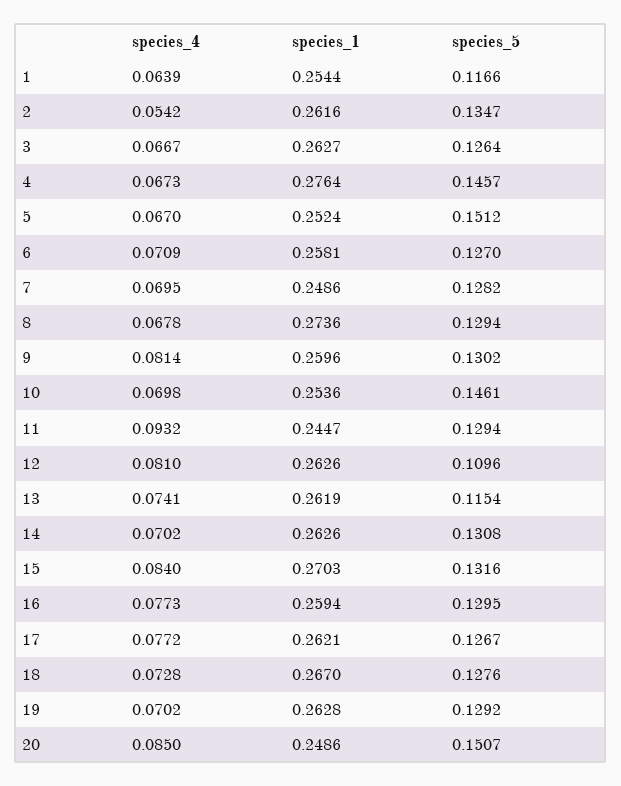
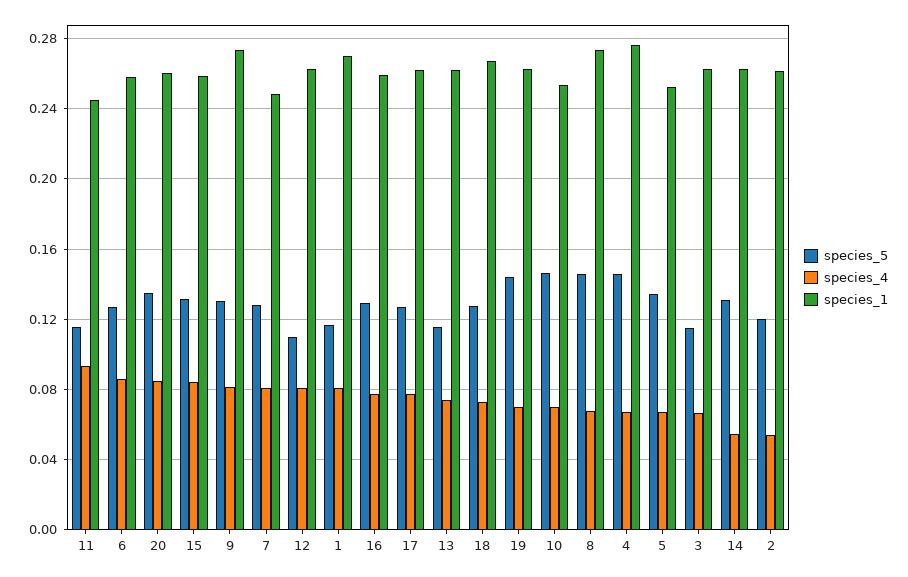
  {
    "species_4": {
-     "1": 0.0639,
+     "1": 0.08,
      "2": 0.0542,
      "3": 0.0667,
      "4": 0.0673,
      "5": 0.067,
-     "6": 0.0709,
+     "6": 0.085,
-     "7": 0.0695,
+     "7": 0.08,
      "8": 0.0678,
      "9": 0.0814,
      "10": 0.0698,
      "11": 0.0932,
      "12": 0.081,
      "13": 0.0741,
-     "14": 0.0702,
+     "14": 0.055,
      "15": 0.084,
      "16": 0.0773,
      "17": 0.0772,
      "18": 0.0728,
      "19": 0.0702,
      "20": 0.085
    },
    "species_1": {
-     "1": 0.2544,
+     "1": 0.27,
      "2": 0.2616,
      "3": 0.2627,
      "4": 0.2764,
      "5": 0.2524,
      "6": 0.2581,
      "7": 0.2486,
      "8": 0.2736,
-     "9": 0.2596,
+     "9": 0.275,
      "10": 0.2536,
      "11": 0.2447,
      "12": 0.2626,
      "13": 0.2619,
      "14": 0.2626,
-     "15": 0.2703,
+     "15": 0.26,
      "16": 0.2594,
      "17": 0.2621,
      "18": 0.267,
      "19": 0.2628,
-     "20": 0.2486
+     "20": 0.26
    },
    "species_5": {
      "1": 0.1166,
-     "2": 0.1347,
+     "2": 0.12,
-     "3": 0.1264,
+     "3": 0.115,
      "4": 0.1457,
-     "5": 0.1512,
+     "5": 0.135,
      "6": 0.127,
      "7": 0.1282,
-     "8": 0.1294,
+     "8": 0.145,
      "9": 0.1302,
      "10": 0.1461,
-     "11": 0.1294,
+     "11": 0.115,
      "12": 0.1096,
      "13": 0.1154,
      "14": 0.1308,
      "15": 0.1316,
      "16": 0.1295,
      "17": 0.1267,
      "18": 0.1276,
-     "19": 0.1292,
+     "19": 0.145,
-     "20": 0.1507
+     "20": 0.135
    }
  }

